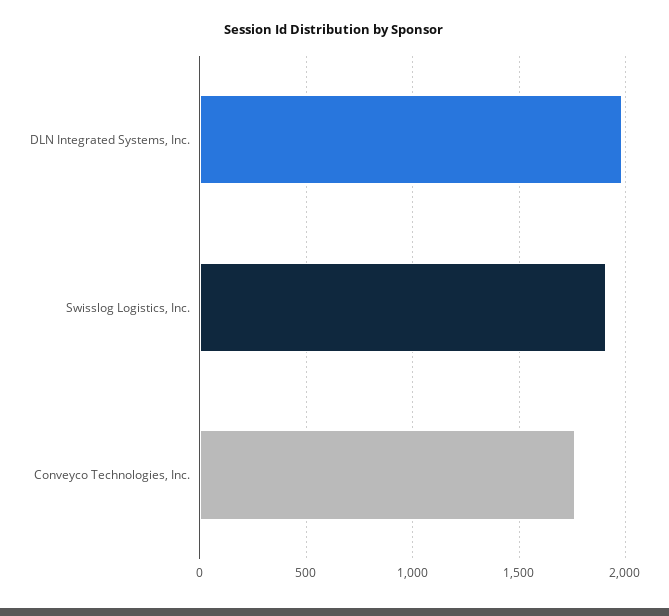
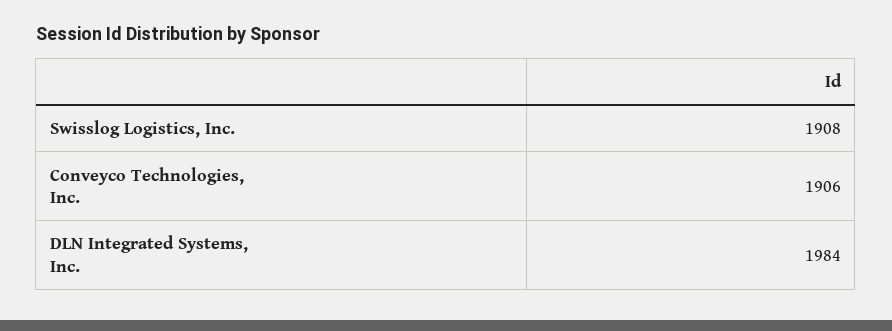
  {
    "DLN Integrated Systems, Inc.": 1984,
    "Swisslog Logistics, Inc.": 1908,
-   "Conveyco Technologies, Inc.": 1750
+   "Conveyco Technologies, Inc.": 1906
  }

